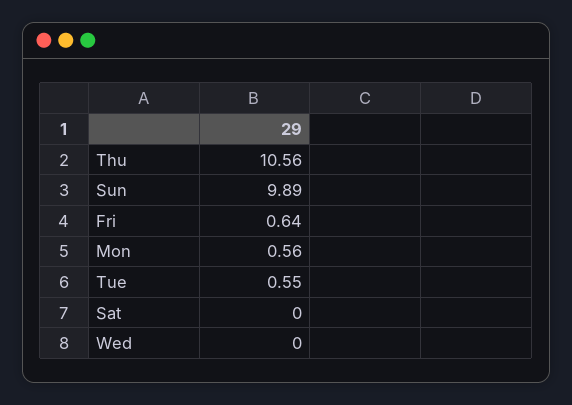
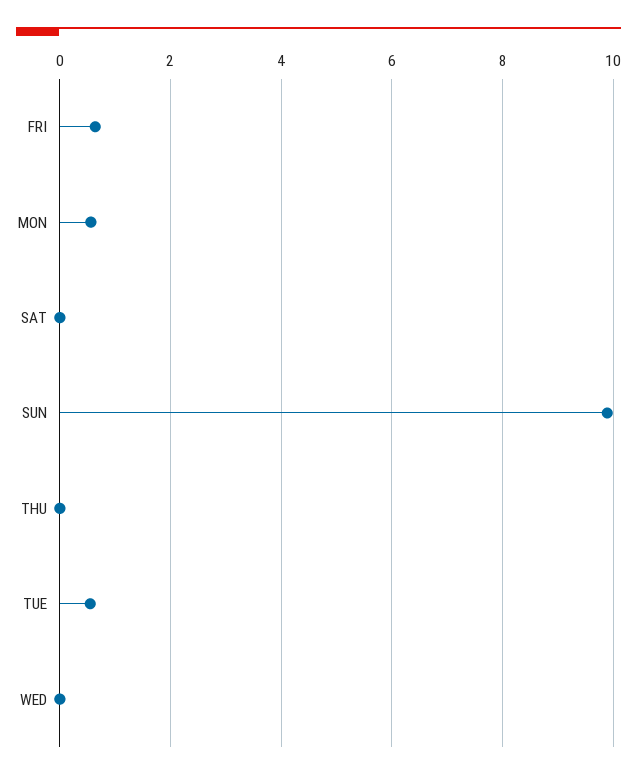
  {
-   "Thu": 10.56,
+   "Thu": 0,
    "Sun": 9.89,
    "Fri": 0.64,
    "Mon": 0.56,
    "Tue": 0.55,
    "Sat": 0,
    "Wed": 0
  }

